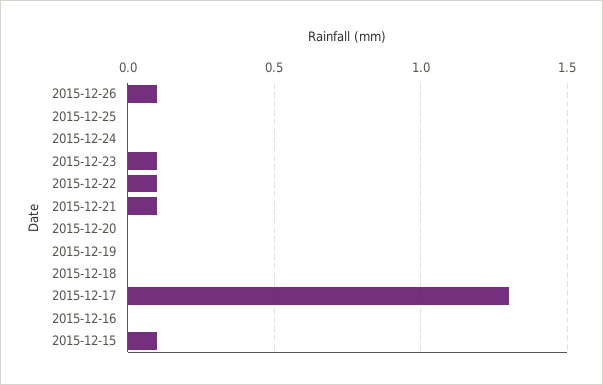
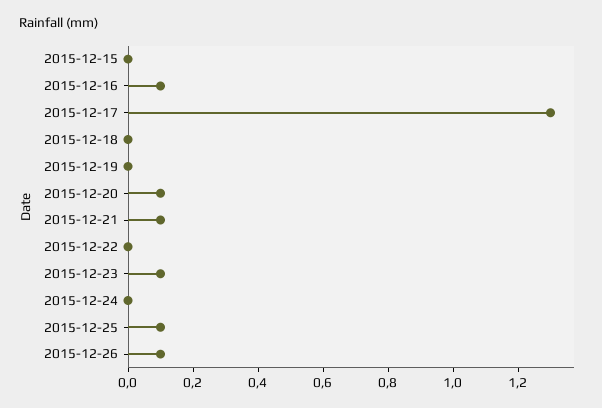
  {
    "2015-12-26": 0.1,
-   "2015-12-25": 0,
+   "2015-12-25": 0.1,
    "2015-12-24": 0,
    "2015-12-23": 0.1,
-   "2015-12-22": 0.1,
+   "2015-12-22": 0,
    "2015-12-21": 0.1,
-   "2015-12-20": 0,
+   "2015-12-20": 0.1,
    "2015-12-19": 0,
    "2015-12-18": 0,
    "2015-12-17": 1.3,
-   "2015-12-16": 0,
+   "2015-12-16": 0.1,
-   "2015-12-15": 0.1
+   "2015-12-15": 0
  }

